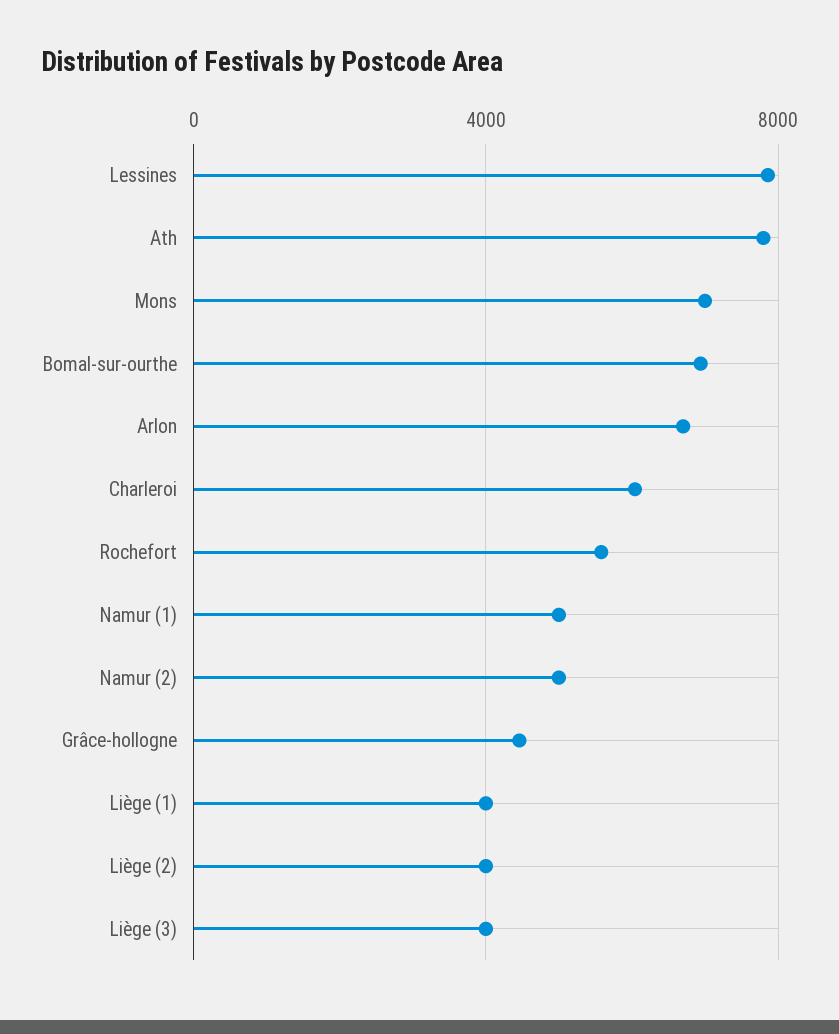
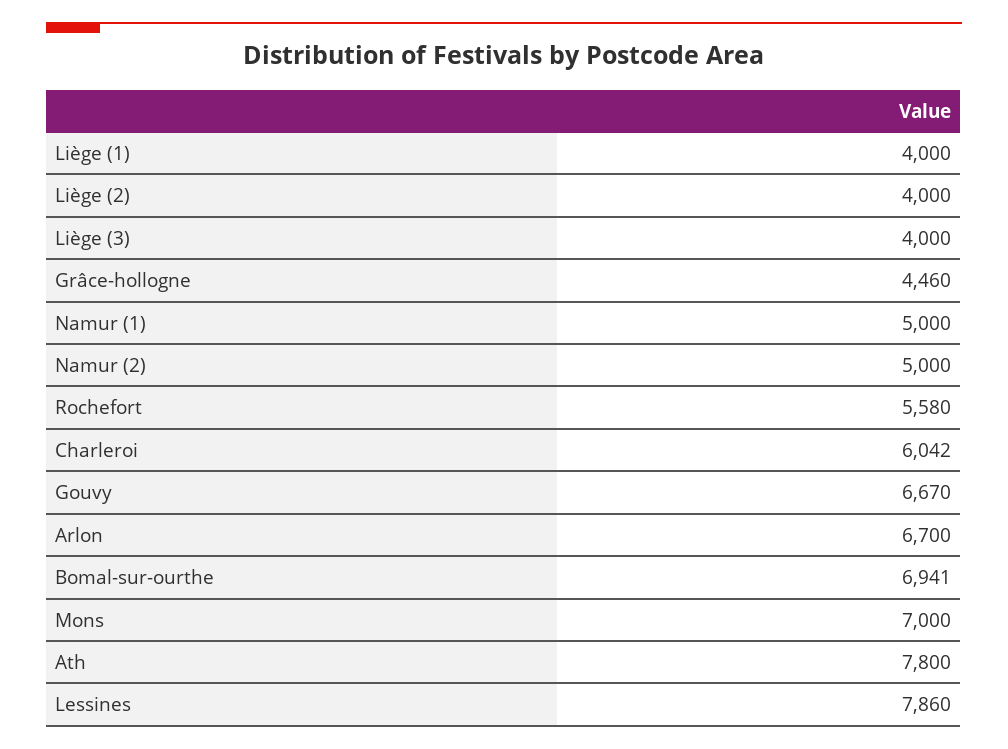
  {
    "Lessines": 7860,
    "Ath": 7800,
    "Mons": 7000,
    "Bomal-sur-ourthe": 6941,
    "Arlon": 6700,
    "Charleroi": 6042,
    "Rochefort": 5580,
    "Namur (1)": 5000,
    "Namur (2)": 5000,
    "Grâce-hollogne": 4460,
    "Liège (1)": 4000,
    "Liège (2)": 4000,
-   "Liège (3)": 4000
+   "Liège (3)": 4000,
+   "Gouvy": 6670
  }

